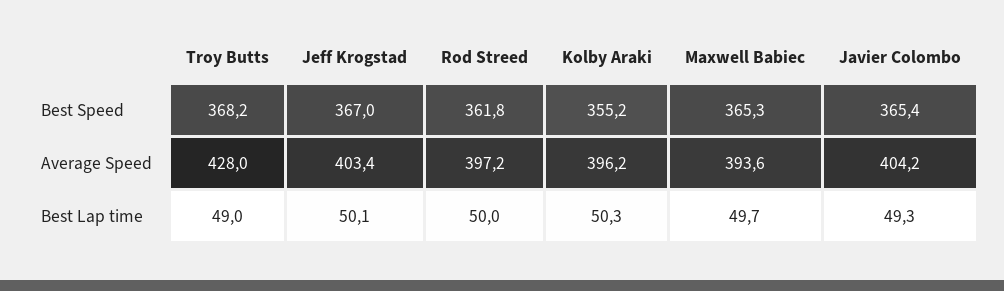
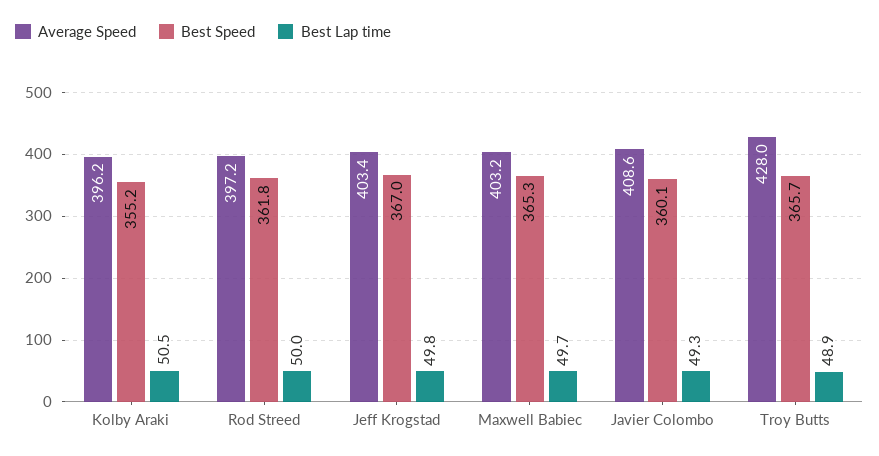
  {
    "Best Speed": {
-     "Troy Butts": 368.2,
+     "Troy Butts": 365.7,
      "Jeff Krogstad": 367,
      "Rod Streed": 361.8,
      "Kolby Araki": 355.2,
      "Maxwell Babiec": 365.3,
-     "Javier Colombo": 365.4
+     "Javier Colombo": 360.1
    },
    "Average Speed": {
      "Troy Butts": 428,
      "Jeff Krogstad": 403.4,
      "Rod Streed": 397.2,
      "Kolby Araki": 396.2,
-     "Maxwell Babiec": 393.6,
+     "Maxwell Babiec": 403.2,
-     "Javier Colombo": 404.2
+     "Javier Colombo": 408.6
    },
    "Best Lap time": {
-     "Troy Butts": 49,
+     "Troy Butts": 48.9,
-     "Jeff Krogstad": 50.1,
+     "Jeff Krogstad": 49.8,
      "Rod Streed": 50,
-     "Kolby Araki": 50.3,
+     "Kolby Araki": 50.5,
      "Maxwell Babiec": 49.7,
      "Javier Colombo": 49.3
    }
  }

